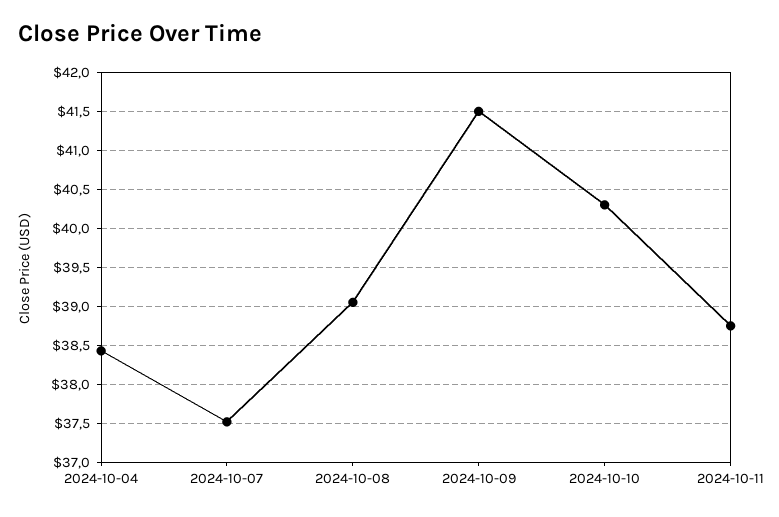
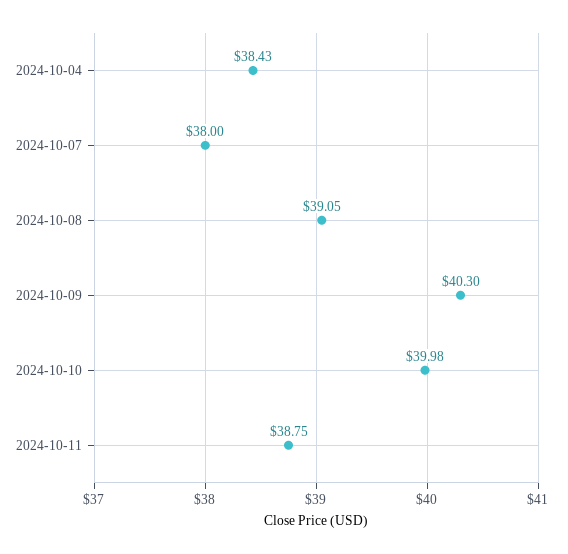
  {
    "2024-10-04": 38.43,
-   "2024-10-07": 37.5,
+   "2024-10-07": 38,
    "2024-10-08": 39.05,
-   "2024-10-09": 41.5,
+   "2024-10-09": 40.3,
-   "2024-10-10": 40.3,
+   "2024-10-10": 39.98,
    "2024-10-11": 38.75
  }

